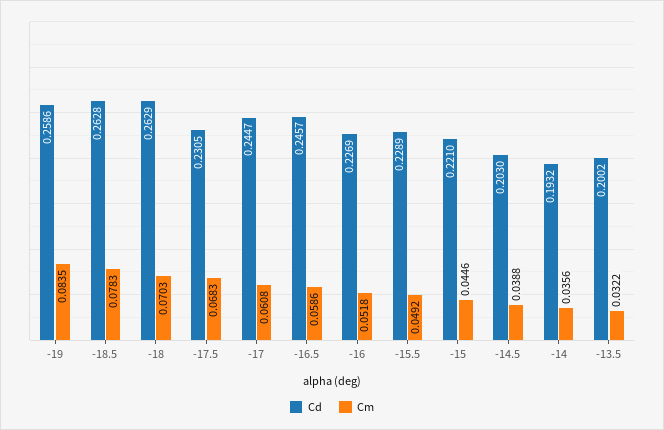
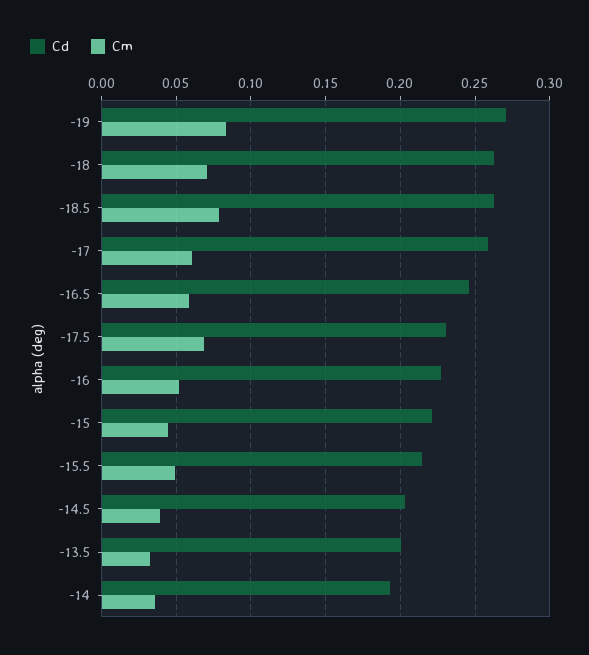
  {
    "Cd": {
-     "-19": 0.2586,
+     "-19": 0.27,
      "-18.5": 0.2628,
      "-18": 0.2629,
      "-17.5": 0.2305,
-     "-17": 0.2447,
+     "-17": 0.26,
      "-16.5": 0.2457,
      "-16": 0.2269,
-     "-15.5": 0.2289,
+     "-15.5": 0.215,
      "-15": 0.221,
      "-14.5": 0.203,
      "-14": 0.1932,
      "-13.5": 0.2002
    },
    "Cm": {
      "-19": 0.0835,
      "-18.5": 0.0783,
      "-18": 0.0703,
      "-17.5": 0.0683,
      "-17": 0.0608,
      "-16.5": 0.0586,
      "-16": 0.0518,
      "-15.5": 0.0492,
      "-15": 0.0446,
      "-14.5": 0.0388,
      "-14": 0.0356,
      "-13.5": 0.0322
    }
  }

